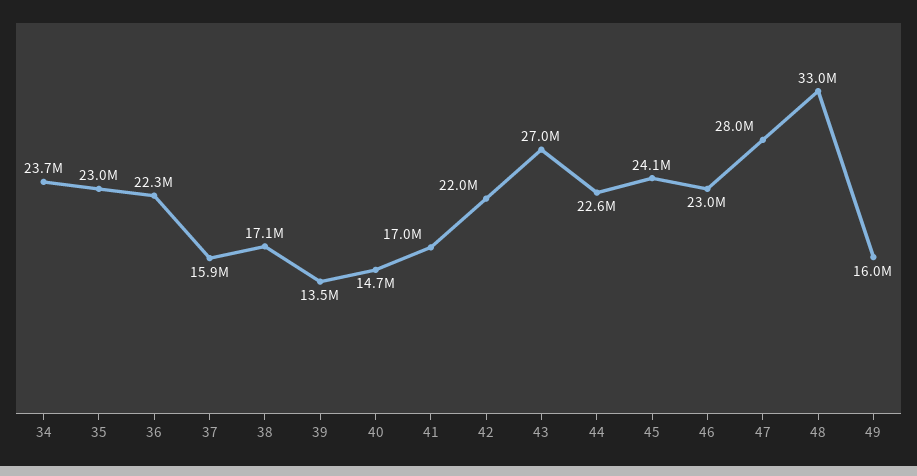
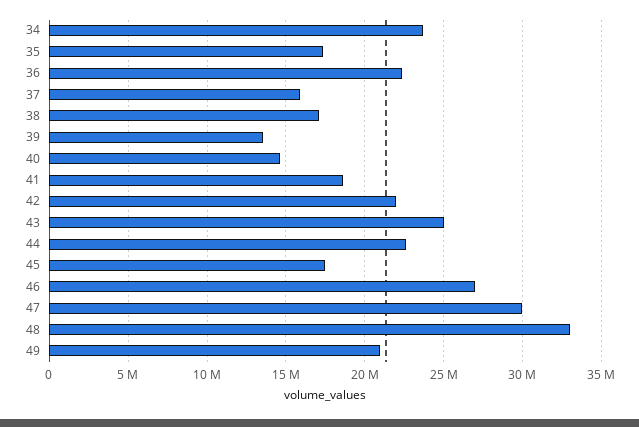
  {
    "34": 23700000,
-   "35": 23000000,
+   "35": 17500000,
    "36": 22300000,
    "37": 15900000,
    "38": 17100000,
    "39": 13500000,
    "40": 14700000,
-   "41": 17000000,
+   "41": 18500000,
    "42": 22000000,
-   "43": 27000000,
+   "43": 25000000,
    "44": 22600000,
-   "45": 24100000,
+   "45": 17500000,
-   "46": 23000000,
+   "46": 27000000,
-   "47": 28000000,
+   "47": 30000000,
    "48": 33000000,
-   "49": 16000000
+   "49": 21000000
  }

